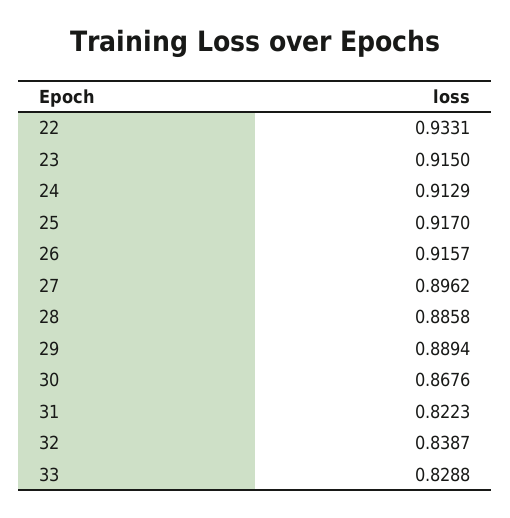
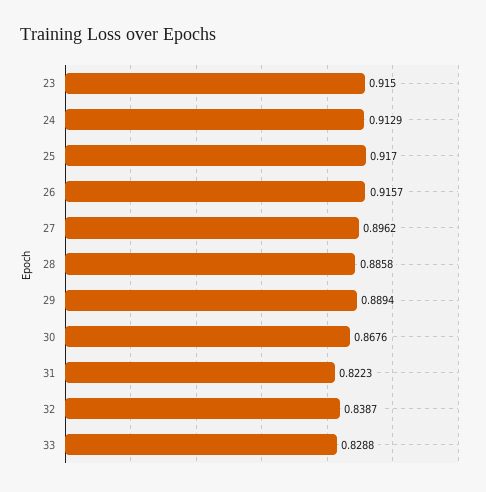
  {
-   "22": 0.9331,
    "23": 0.915,
    "24": 0.9129,
    "25": 0.917,
    "26": 0.9157,
    "27": 0.8962,
    "28": 0.8858,
    "29": 0.8894,
    "30": 0.8676,
    "31": 0.8223,
    "32": 0.8387,
    "33": 0.8288
  }

